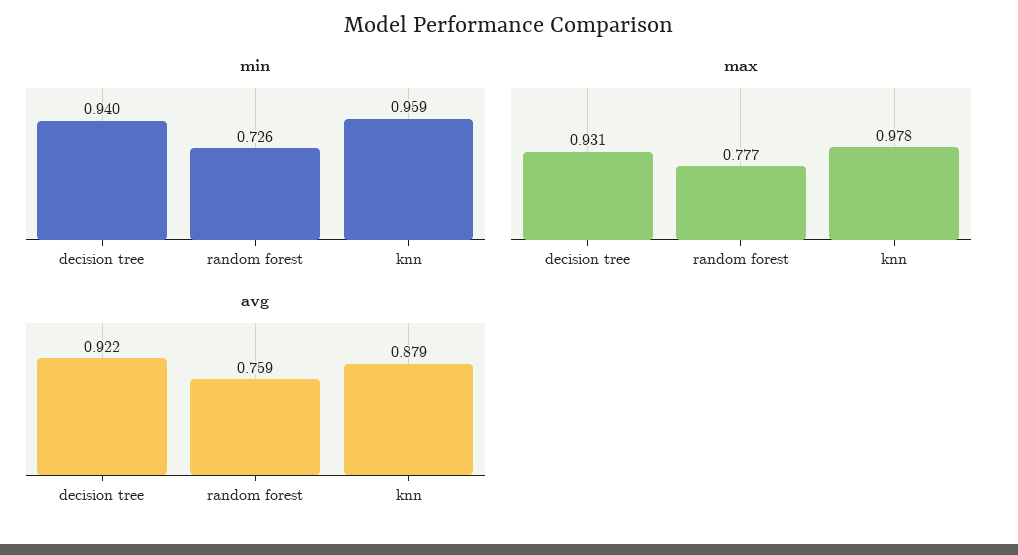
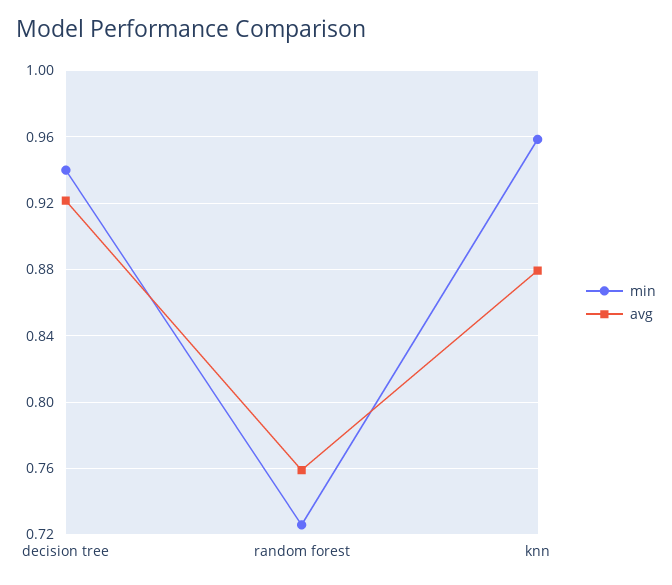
  {
    "min": {
      "decision tree": 0.94,
      "random forest": 0.726,
      "knn": 0.959
    },
-   "max": {
-     "decision tree": 0.931,
-     "random forest": 0.777,
-     "knn": 0.978
-   },
    "avg": {
      "decision tree": 0.922,
      "random forest": 0.759,
      "knn": 0.879
    }
  }

